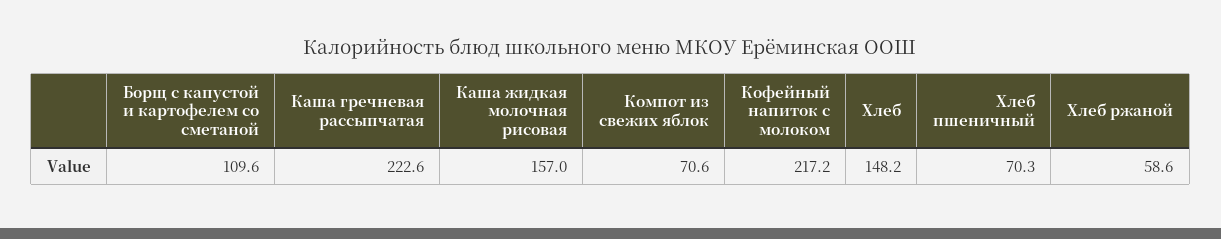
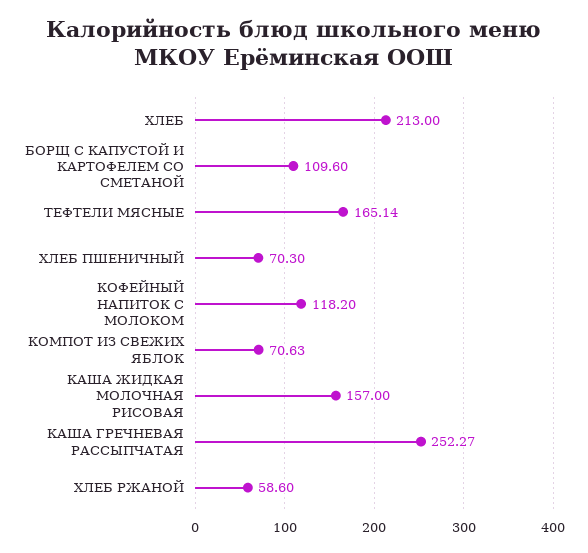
  {
    "Борщ с капустой и картофелем со сметаной": 109.6,
-   "Каша гречневая рассыпчатая": 222.6,
+   "Каша гречневая рассыпчатая": 252.27,
    "Каша жидкая молочная рисовая": 157,
    "Компот из свежих яблок": 70.63,
-   "Кофейный напиток с молоком": 217.2,
+   "Кофейный напиток с молоком": 118.2,
-   "Хлеб": 148.2,
+   "Хлеб": 213,
    "Хлеб пшеничный": 70.3,
-   "Хлеб ржаной": 58.6
+   "Хлеб ржаной": 58.6,
+   "ТЕФТЕЛИ МЯСНЫЕ": 165.14
  }

